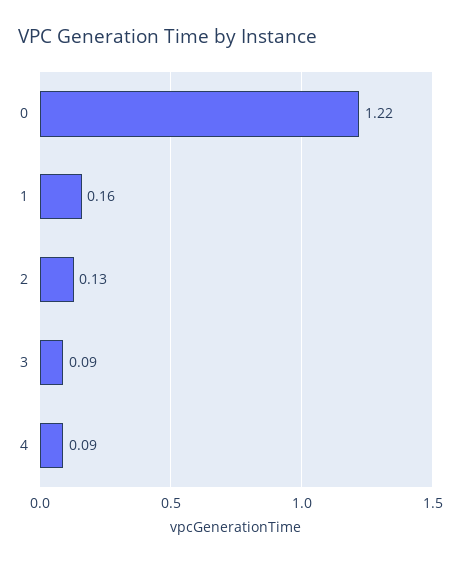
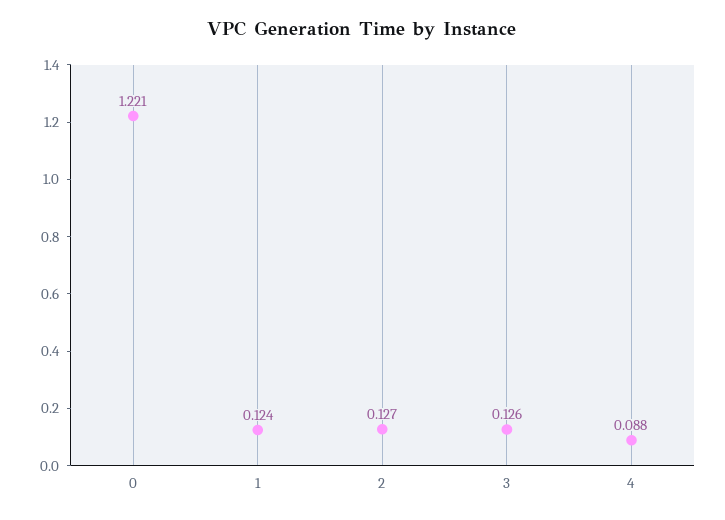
  {
    "0": 1.221,
-   "1": 0.16,
+   "1": 0.124,
    "2": 0.127,
-   "3": 0.09,
+   "3": 0.126,
    "4": 0.088
  }

